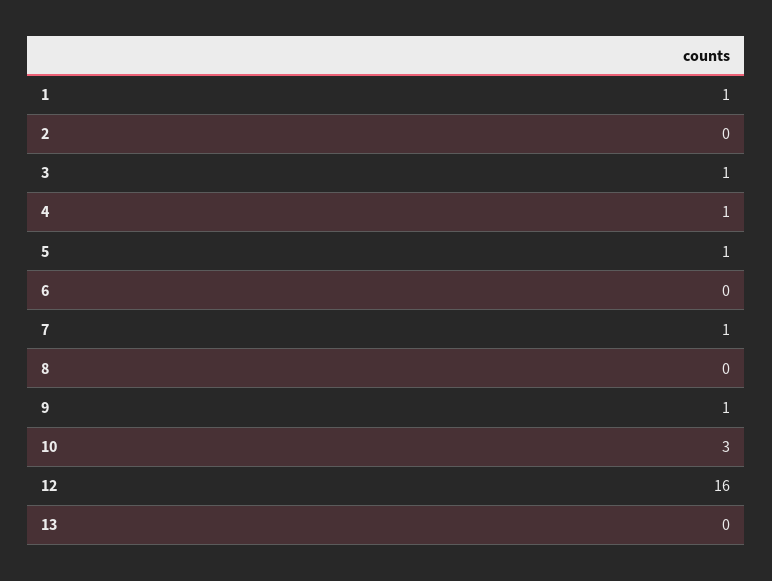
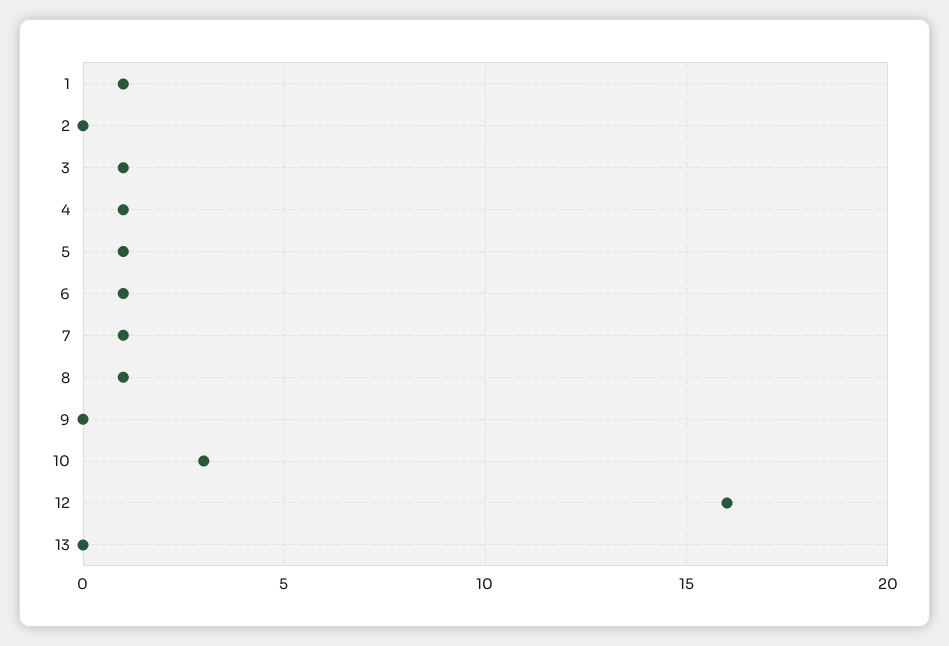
  {
    "1": 1,
    "2": 0,
    "3": 1,
    "4": 1,
    "5": 1,
-   "6": 0,
+   "6": 1,
    "7": 1,
-   "8": 0,
+   "8": 1,
-   "9": 1,
+   "9": 0,
    "10": 3,
    "12": 16,
    "13": 0
  }

